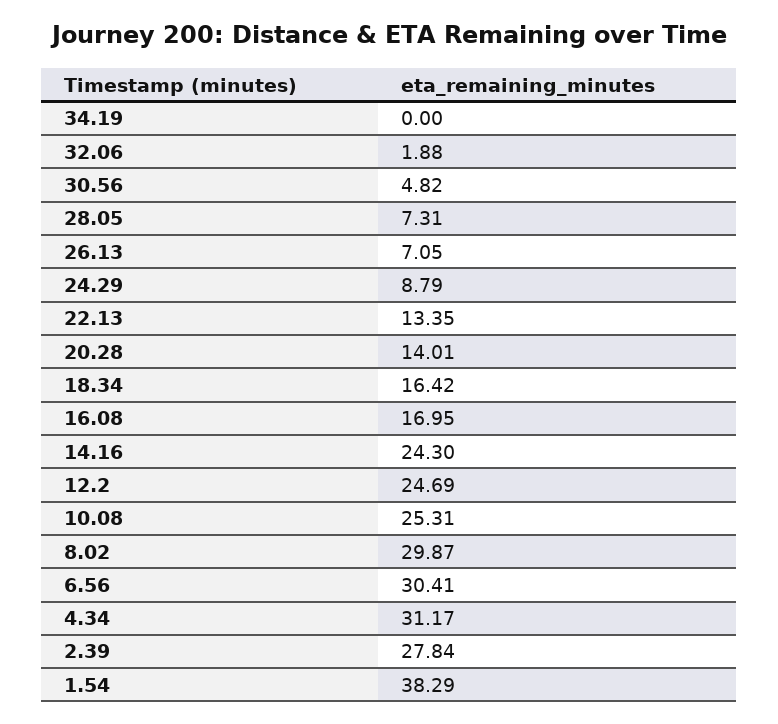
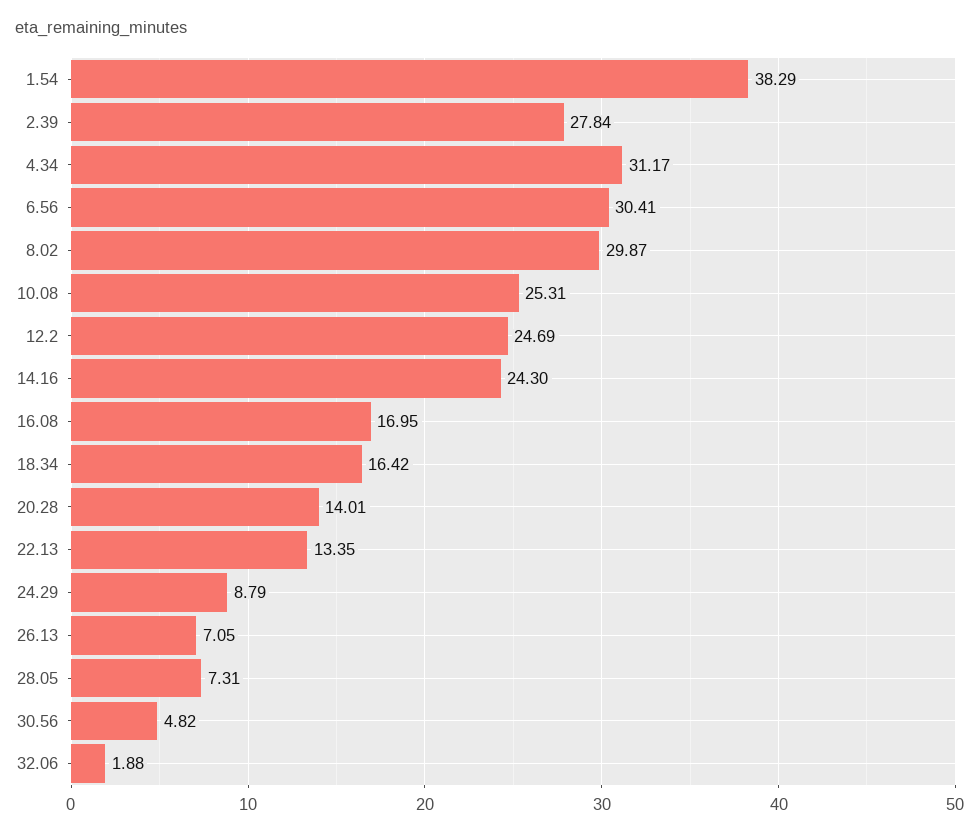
  {
-   "34.19": 0,
    "32.06": 1.88,
    "30.56": 4.82,
    "28.05": 7.31,
    "26.13": 7.05,
    "24.29": 8.79,
    "22.13": 13.35,
    "20.28": 14.01,
    "18.34": 16.42,
    "16.08": 16.95,
    "14.16": 24.3,
    "12.2": 24.69,
    "10.08": 25.31,
    "8.02": 29.87,
    "6.56": 30.41,
    "4.34": 31.17,
    "2.39": 27.84,
    "1.54": 38.29
  }

